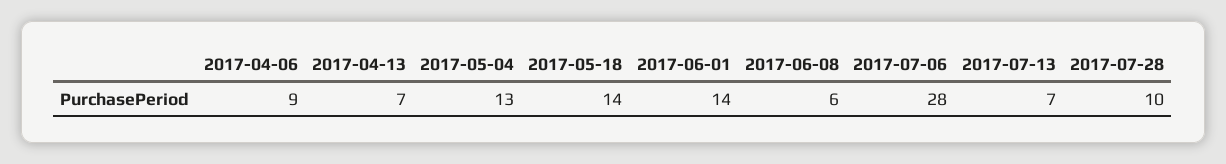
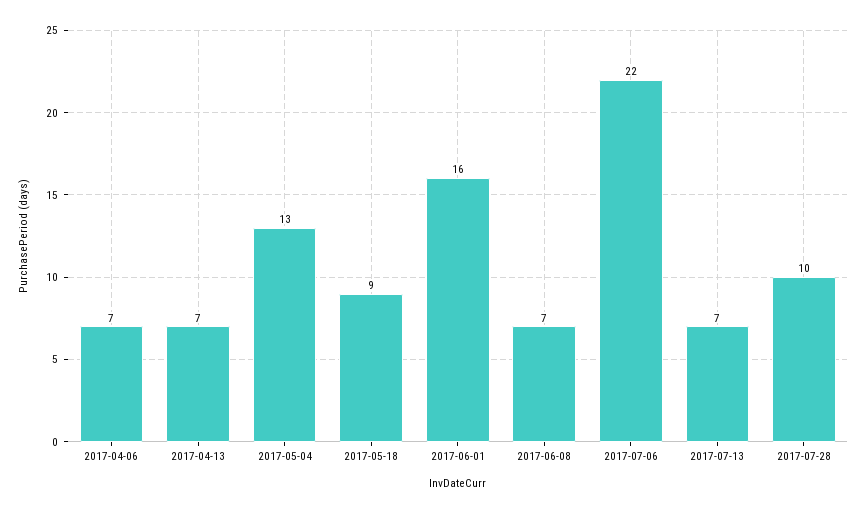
  {
-   "2017-04-06": 9,
+   "2017-04-06": 7,
    "2017-04-13": 7,
    "2017-05-04": 13,
-   "2017-05-18": 14,
+   "2017-05-18": 9,
-   "2017-06-01": 14,
+   "2017-06-01": 16,
-   "2017-06-08": 6,
+   "2017-06-08": 7,
-   "2017-07-06": 28,
+   "2017-07-06": 22,
    "2017-07-13": 7,
    "2017-07-28": 10
  }

